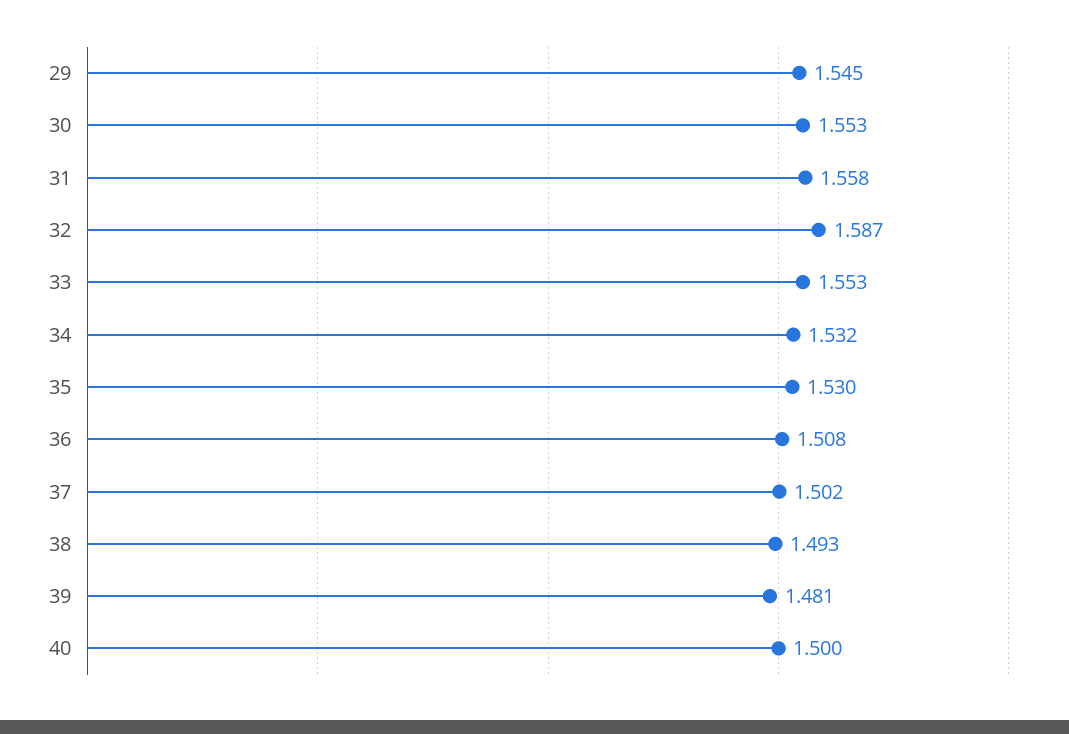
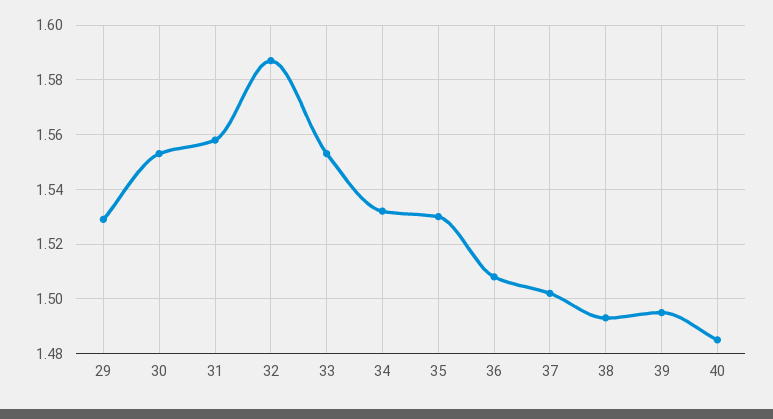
  {
-   "29": 1.545,
+   "29": 1.53,
    "30": 1.553,
    "31": 1.558,
    "32": 1.587,
    "33": 1.553,
    "34": 1.532,
    "35": 1.53,
    "36": 1.508,
    "37": 1.502,
    "38": 1.493,
-   "39": 1.481,
+   "39": 1.495,
-   "40": 1.5
+   "40": 1.485
  }

